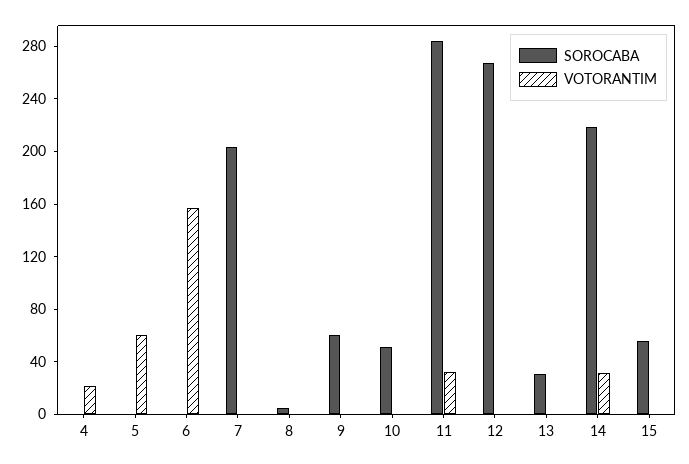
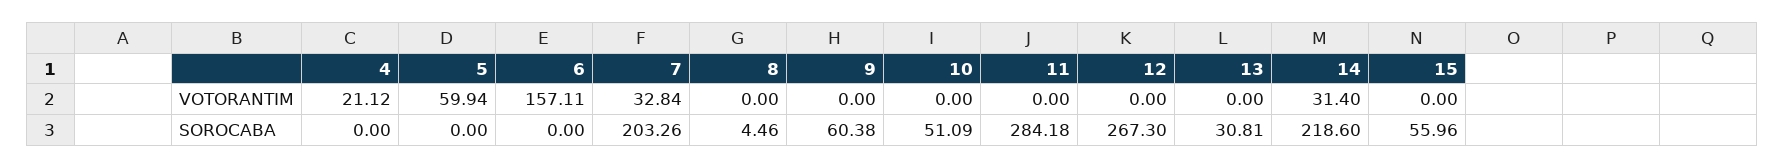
  {
    "SOROCABA": {
      "4": 0,
      "5": 0,
      "6": 0,
      "7": 203.26,
      "8": 4.46,
      "9": 60.38,
      "10": 51.09,
      "11": 284.18,
      "12": 267.3,
      "13": 30.81,
      "14": 218.6,
      "15": 55.96
    },
    "VOTORANTIM": {
      "4": 21.12,
      "5": 59.94,
      "6": 157.11,
-     "7": 0,
+     "7": 32.84,
      "8": 0,
      "9": 0,
      "10": 0,
-     "11": 30,
+     "11": 0,
      "12": 0,
      "13": 0,
      "14": 31.4,
      "15": 0
    }
  }

